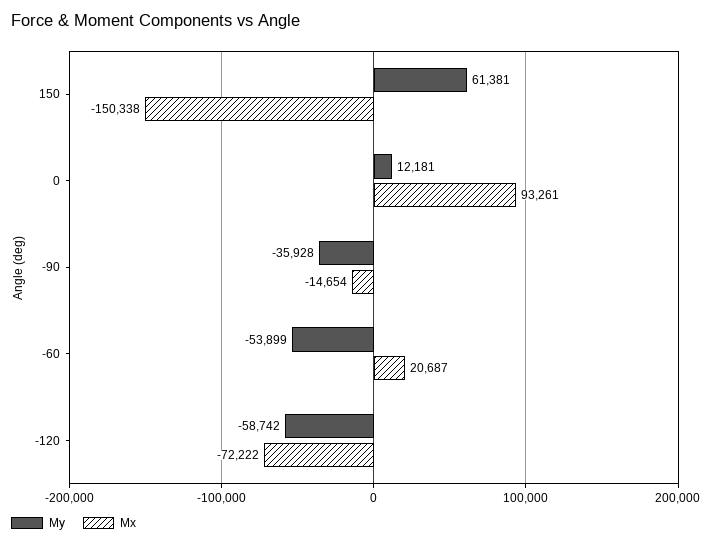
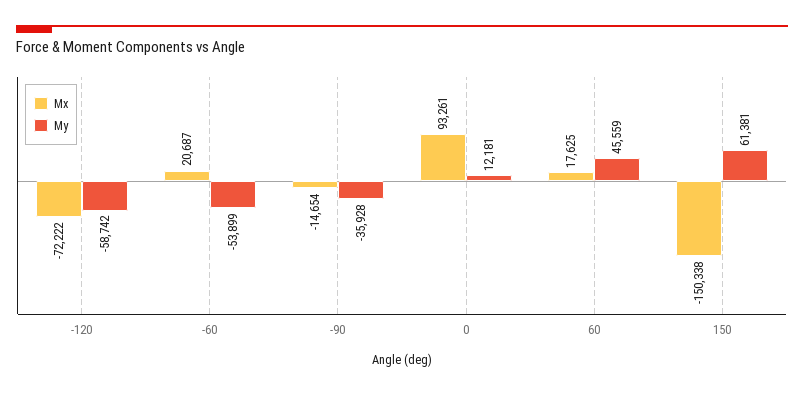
  {
    "My": {
      "150": 61381,
      "0": 12181,
      "-90": -35928,
      "-60": -53899,
-     "-120": -58742
+     "-120": -58742,
+     "60": 45559
    },
    "Mx": {
      "150": -150338,
      "0": 93261,
      "-90": -14654,
      "-60": 20687,
-     "-120": -72222
+     "-120": -72222,
+     "60": 17625
    }
  }

